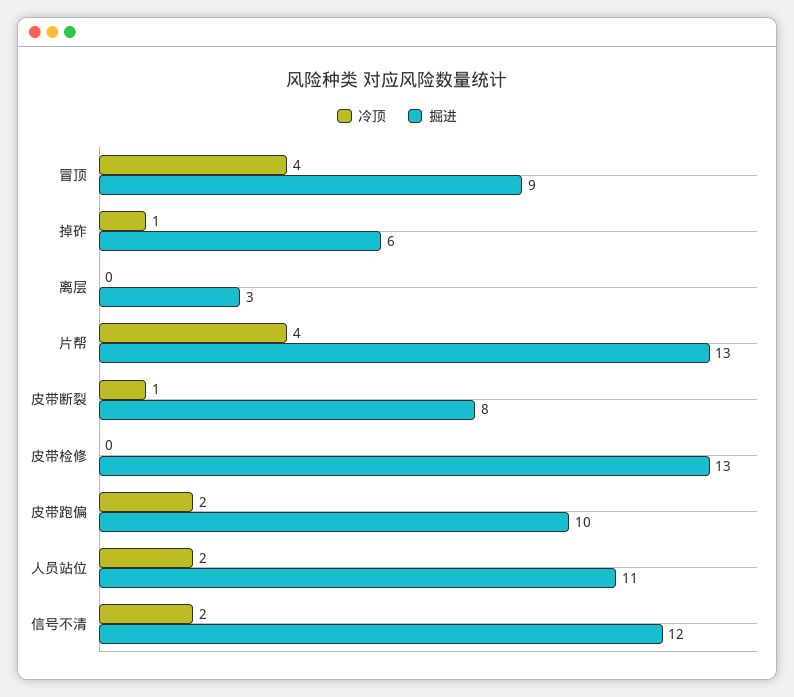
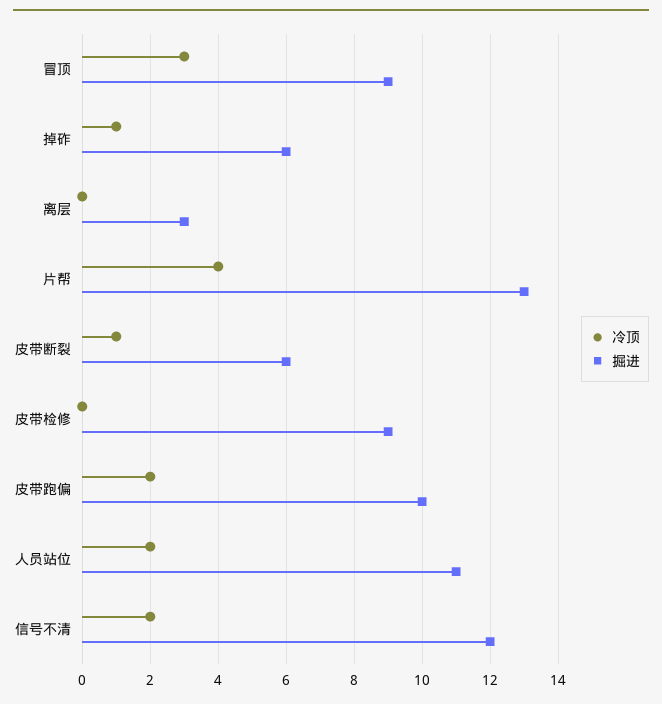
  {
    "冷顶": {
-     "冒顶": 4,
+     "冒顶": 3,
      "掉砟": 1,
      "离层": 0,
      "片帮": 4,
      "皮带断裂": 1,
      "皮带检修": 0,
      "皮带跑偏": 2,
      "人员站位": 2,
      "信号不清": 2
    },
    "掘进": {
      "冒顶": 9,
      "掉砟": 6,
      "离层": 3,
      "片帮": 13,
-     "皮带断裂": 8,
+     "皮带断裂": 6,
-     "皮带检修": 13,
+     "皮带检修": 9,
      "皮带跑偏": 10,
      "人员站位": 11,
      "信号不清": 12
    }
  }

